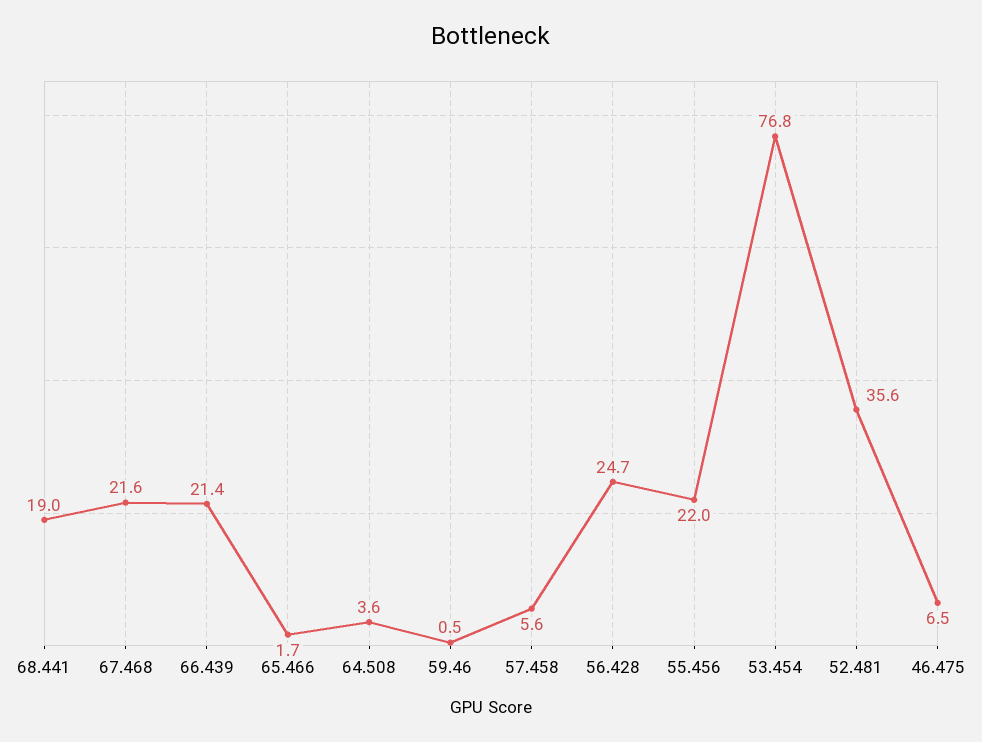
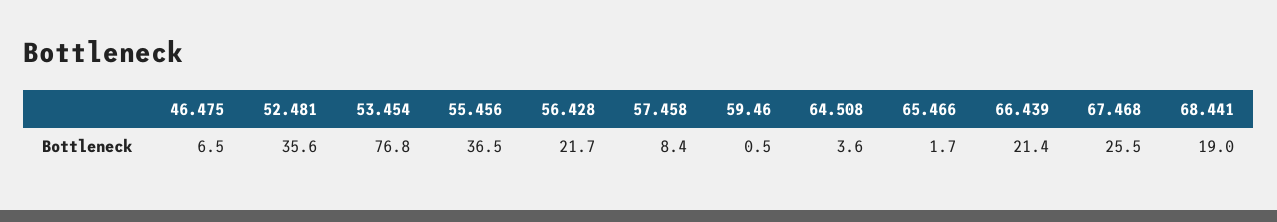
  {
    "68.441": 19,
-   "67.468": 21.6,
+   "67.468": 25.5,
    "66.439": 21.4,
    "65.466": 1.7,
    "64.508": 3.6,
    "59.46": 0.5,
-   "57.458": 5.6,
+   "57.458": 8.4,
-   "56.428": 24.7,
+   "56.428": 21.7,
-   "55.456": 22,
+   "55.456": 36.5,
    "53.454": 76.8,
    "52.481": 35.6,
    "46.475": 6.5
  }

